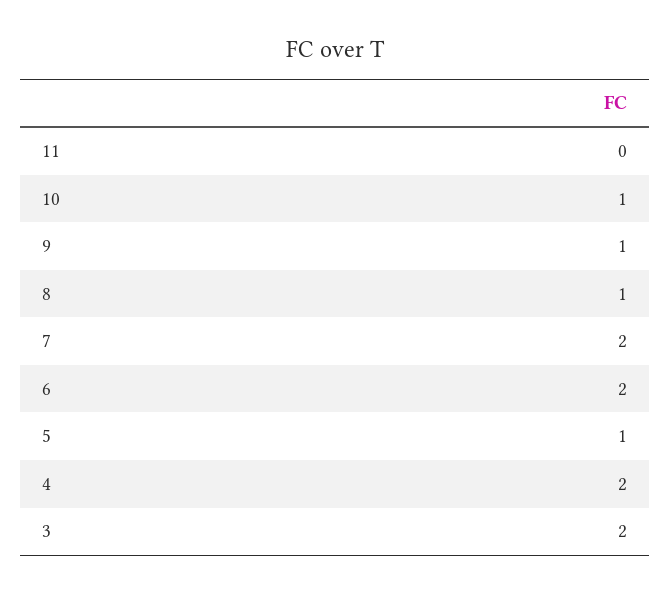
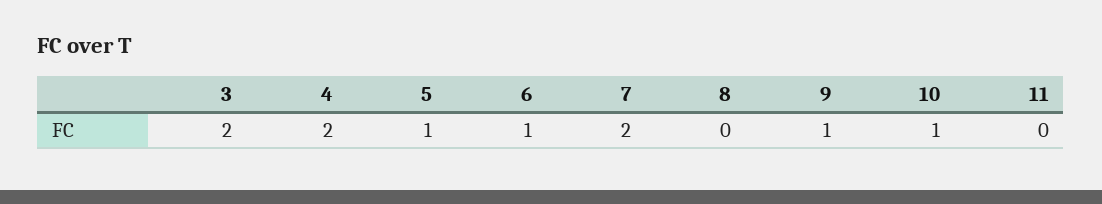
  {
    "11": 0,
    "10": 1,
    "9": 1,
-   "8": 1,
+   "8": 0,
    "7": 2,
-   "6": 2,
+   "6": 1,
    "5": 1,
    "4": 2,
    "3": 2
  }

